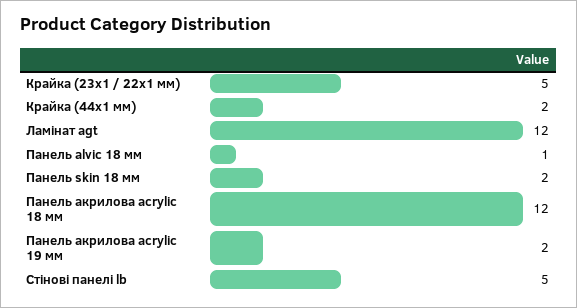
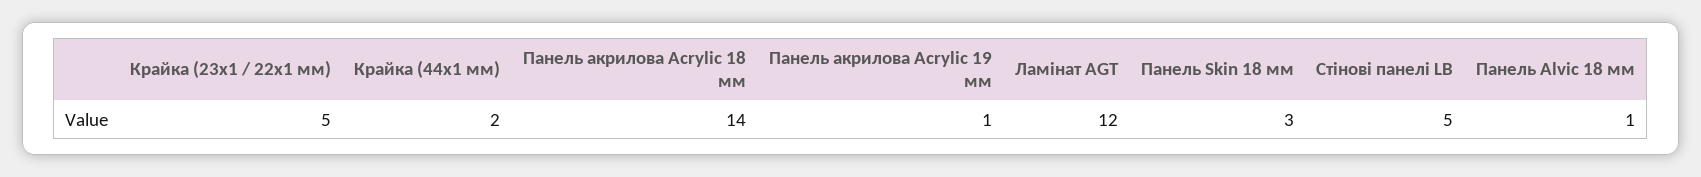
  {
    "Крайка (23x1 / 22x1 мм)": 5,
    "Крайка (44x1 мм)": 2,
    "Ламінат agt": 12,
    "Панель alvic 18 мм": 1,
-   "Панель skin 18 мм": 2,
+   "Панель skin 18 мм": 3,
-   "Панель акрилова acrylic 18 мм": 12,
+   "Панель акрилова acrylic 18 мм": 14,
-   "Панель акрилова acrylic 19 мм": 2,
+   "Панель акрилова acrylic 19 мм": 1,
    "Стінові панелі lb": 5
  }

